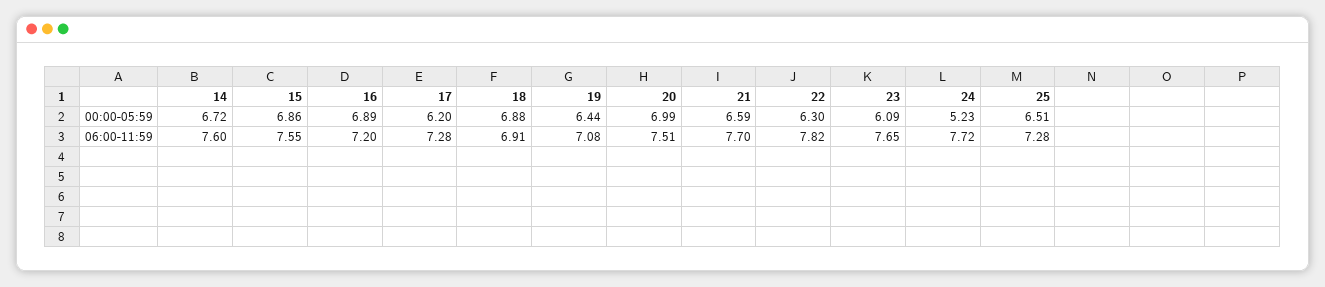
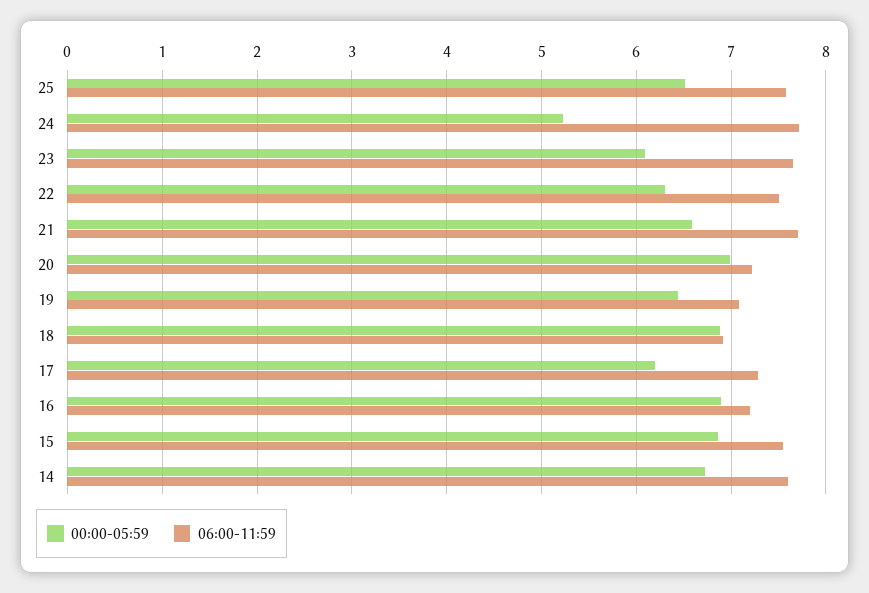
  {
    "00:00-05:59": {
      "14": 6.72,
      "15": 6.86,
      "16": 6.89,
      "17": 6.2,
      "18": 6.88,
      "19": 6.44,
      "20": 6.99,
      "21": 6.59,
      "22": 6.3,
      "23": 6.09,
      "24": 5.23,
      "25": 6.51
    },
    "06:00-11:59": {
      "14": 7.6,
      "15": 7.55,
      "16": 7.2,
      "17": 7.28,
      "18": 6.91,
      "19": 7.08,
-     "20": 7.51,
+     "20": 7.2,
      "21": 7.7,
-     "22": 7.82,
+     "22": 7.5,
      "23": 7.65,
      "24": 7.72,
-     "25": 7.28
+     "25": 7.6
    }
  }

